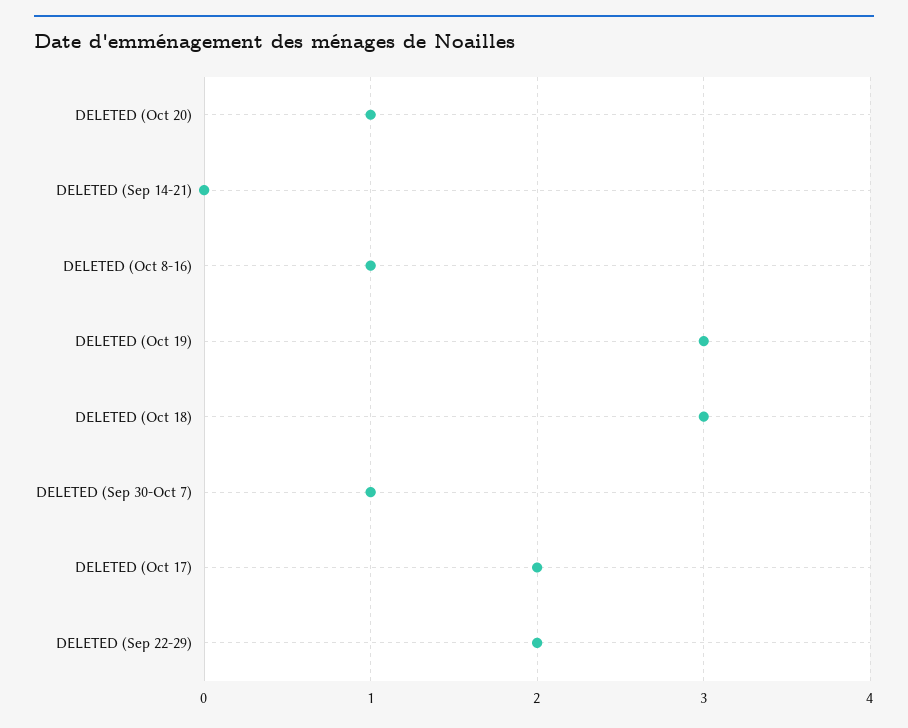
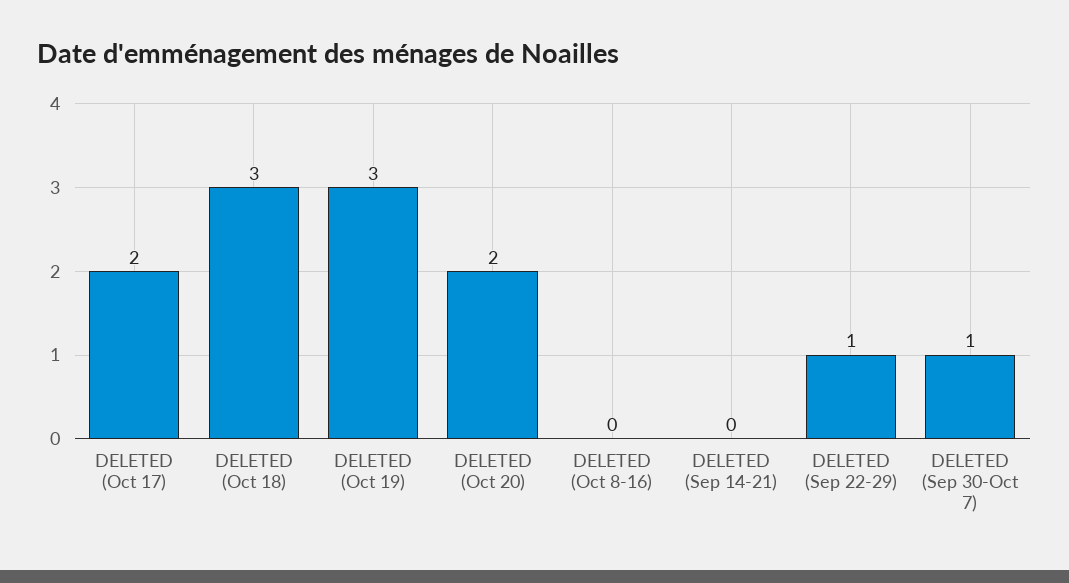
  {
-   "DELETED (Oct 20)": 1,
+   "DELETED (Oct 20)": 2,
    "DELETED (Sep 14-21)": 0,
-   "DELETED (Oct 8-16)": 1,
+   "DELETED (Oct 8-16)": 0,
    "DELETED (Oct 19)": 3,
    "DELETED (Oct 18)": 3,
    "DELETED (Sep 30-Oct 7)": 1,
    "DELETED (Oct 17)": 2,
-   "DELETED (Sep 22-29)": 2
+   "DELETED (Sep 22-29)": 1
  }

